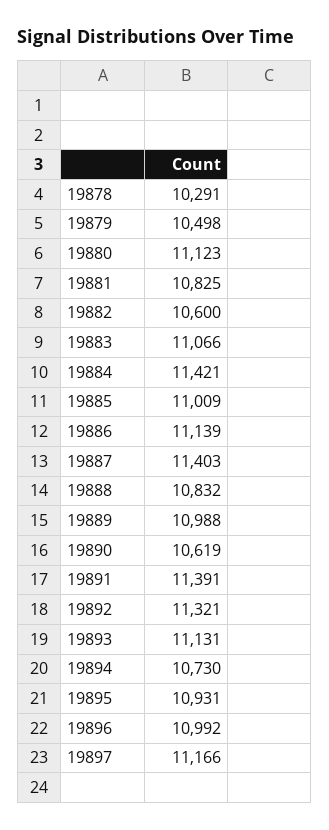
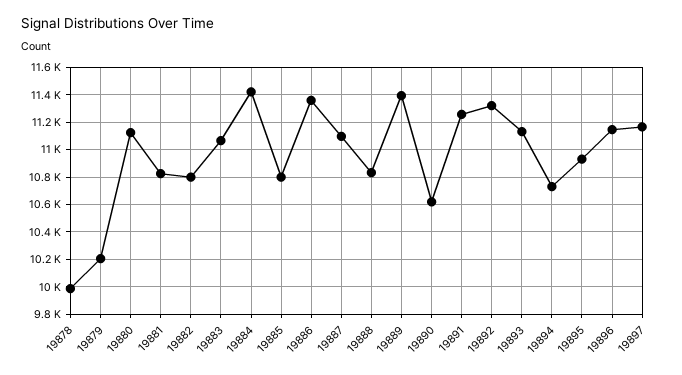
  {
-   "19878": 10291,
+   "19878": 10000,
-   "19879": 10498,
+   "19879": 10200,
    "19880": 11123,
    "19881": 10825,
-   "19882": 10600,
+   "19882": 10800,
    "19883": 11066,
    "19884": 11421,
-   "19885": 11009,
+   "19885": 10800,
-   "19886": 11139,
+   "19886": 11350,
-   "19887": 11403,
+   "19887": 11100,
    "19888": 10832,
-   "19889": 10988,
+   "19889": 11400,
    "19890": 10619,
-   "19891": 11391,
+   "19891": 11250,
    "19892": 11321,
    "19893": 11131,
    "19894": 10730,
    "19895": 10931,
-   "19896": 10992,
+   "19896": 11150,
    "19897": 11166
  }

